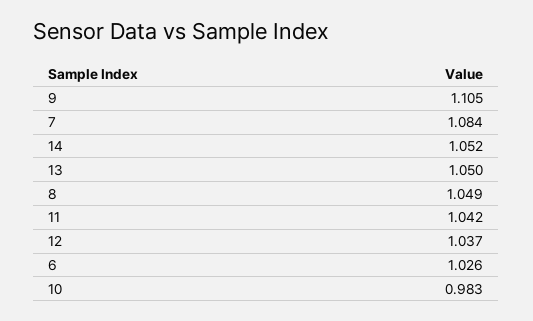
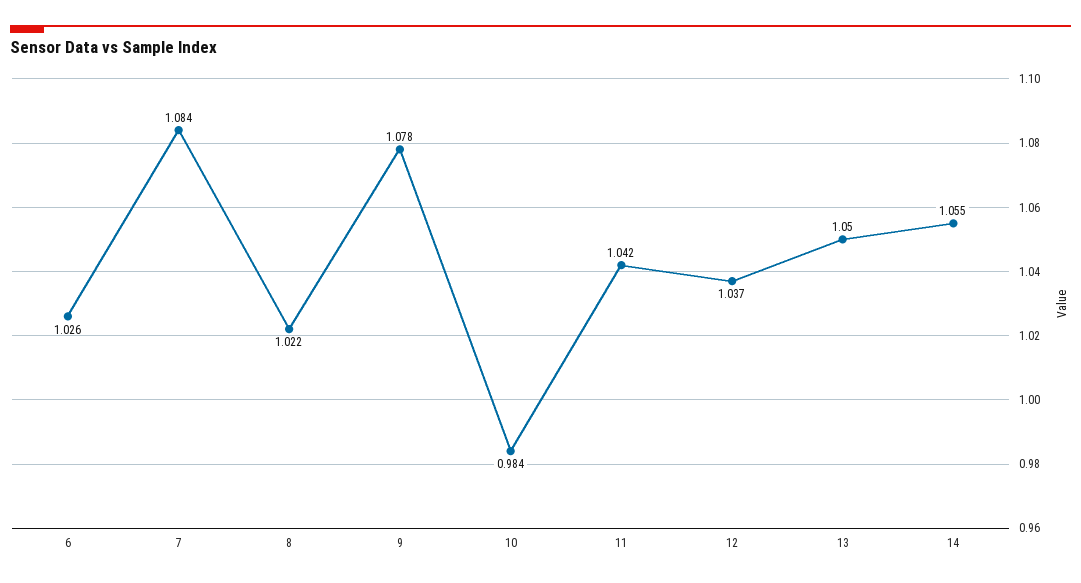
  {
-   "9": 1.105,
+   "9": 1.078,
    "7": 1.084,
-   "14": 1.052,
+   "14": 1.055,
    "13": 1.05,
-   "8": 1.049,
+   "8": 1.022,
    "11": 1.042,
    "12": 1.037,
    "6": 1.026,
-   "10": 0.983
+   "10": 0.984
  }

